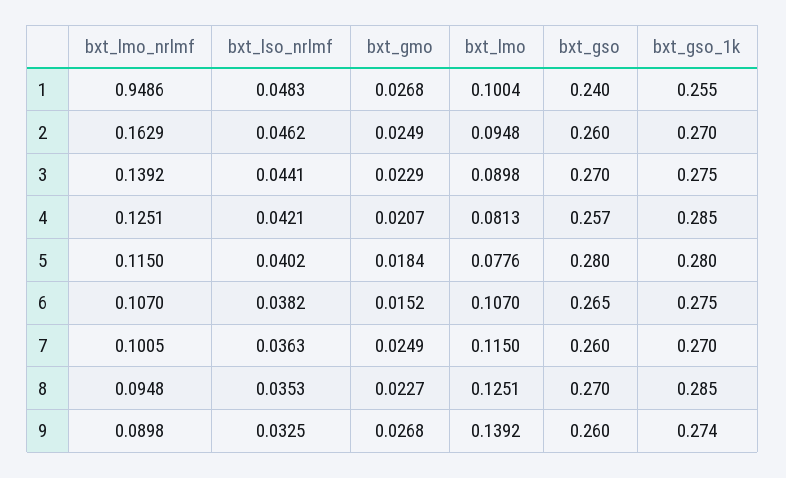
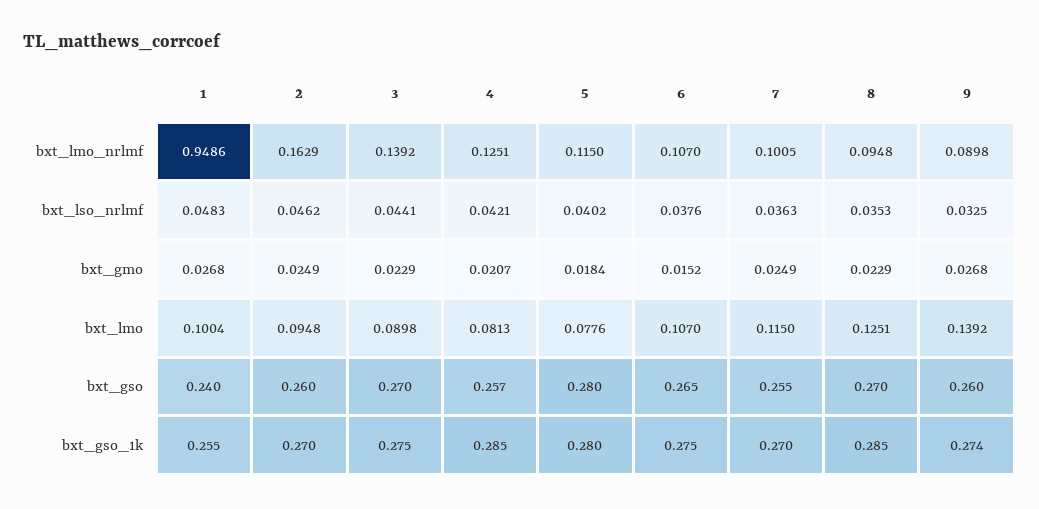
  {
    "bxt_lmo_nrlmf": {
      "1": 0.9486,
      "2": 0.1629,
      "3": 0.1392,
      "4": 0.1251,
      "5": 0.115,
      "6": 0.107,
      "7": 0.1005,
      "8": 0.0948,
      "9": 0.0898
    },
    "bxt_lso_nrlmf": {
      "1": 0.0483,
      "2": 0.0462,
      "3": 0.0441,
      "4": 0.0421,
      "5": 0.0402,
-     "6": 0.0382,
+     "6": 0.0376,
      "7": 0.0363,
      "8": 0.0353,
      "9": 0.0325
    },
    "bxt_gmo": {
      "1": 0.0268,
      "2": 0.0249,
      "3": 0.0229,
      "4": 0.0207,
      "5": 0.0184,
      "6": 0.0152,
      "7": 0.0249,
-     "8": 0.0227,
+     "8": 0.0229,
      "9": 0.0268
    },
    "bxt_lmo": {
      "1": 0.1004,
      "2": 0.0948,
      "3": 0.0898,
      "4": 0.0813,
      "5": 0.0776,
      "6": 0.107,
      "7": 0.115,
      "8": 0.1251,
      "9": 0.1392
    },
    "bxt_gso": {
      "1": 0.24,
      "2": 0.26,
      "3": 0.27,
      "4": 0.257,
      "5": 0.28,
      "6": 0.265,
-     "7": 0.26,
+     "7": 0.255,
      "8": 0.27,
      "9": 0.26
    },
    "bxt_gso_1k": {
      "1": 0.255,
      "2": 0.27,
      "3": 0.275,
      "4": 0.285,
      "5": 0.28,
      "6": 0.275,
      "7": 0.27,
      "8": 0.285,
      "9": 0.274
    }
  }

